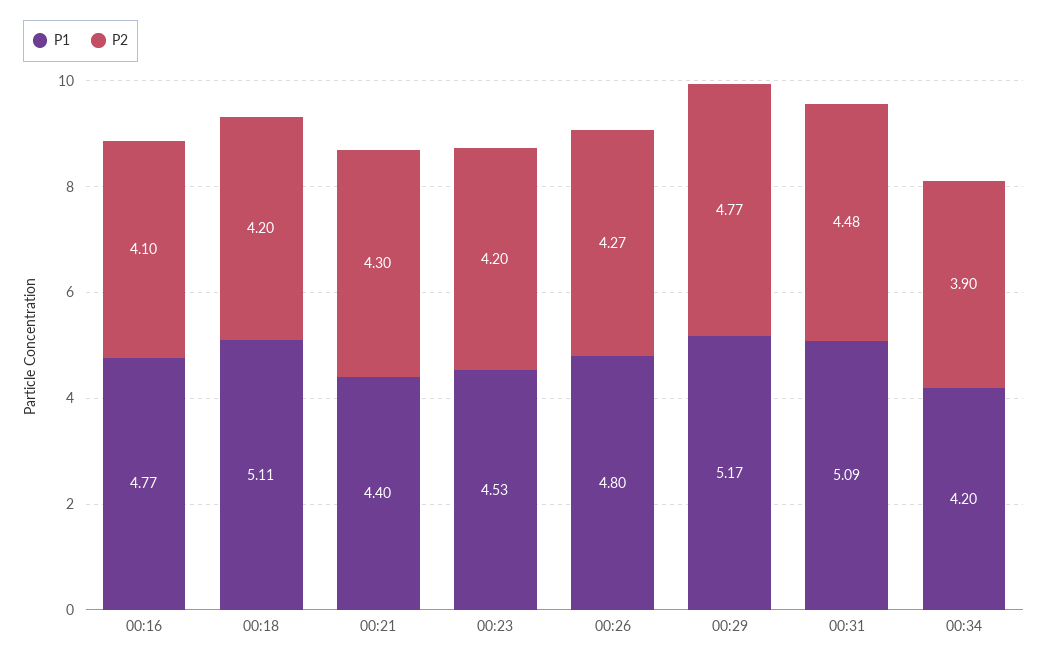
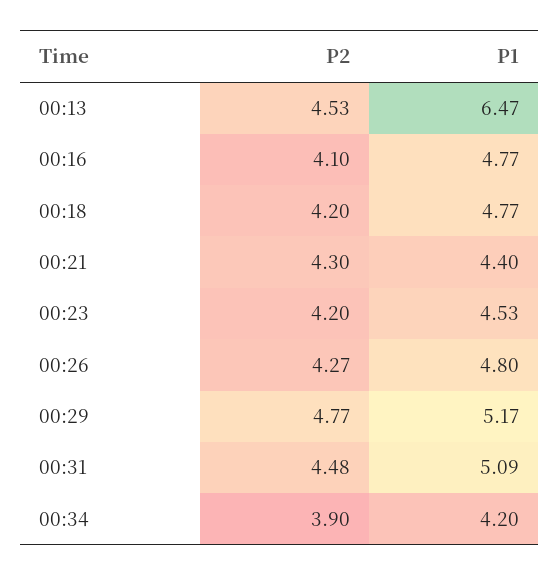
  {
    "P1": {
      "00:16": 4.77,
-     "00:18": 5.11,
+     "00:18": 4.77,
      "00:21": 4.4,
      "00:23": 4.53,
      "00:26": 4.8,
      "00:29": 5.17,
      "00:31": 5.09,
-     "00:34": 4.2
+     "00:34": 4.2,
+     "00:13": 6.47
    },
    "P2": {
      "00:16": 4.1,
      "00:18": 4.2,
      "00:21": 4.3,
      "00:23": 4.2,
      "00:26": 4.27,
      "00:29": 4.77,
      "00:31": 4.48,
-     "00:34": 3.9
+     "00:34": 3.9,
+     "00:13": 4.53
    }
  }

